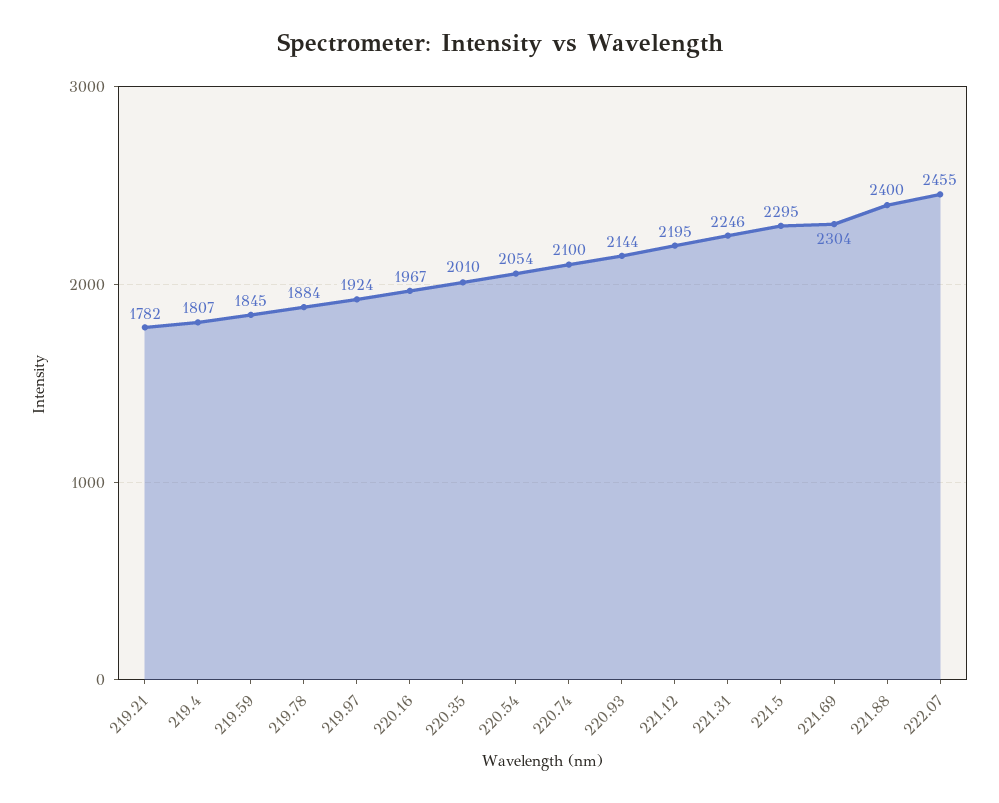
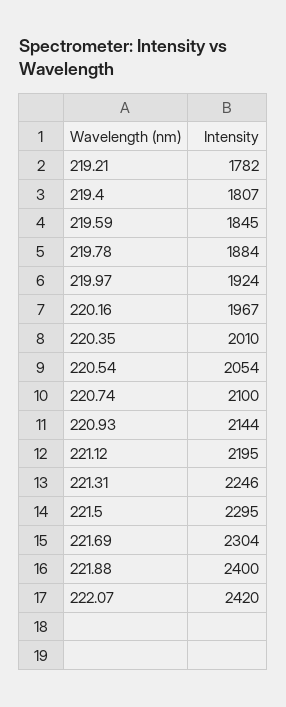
  {
    "219.21": 1782,
    "219.4": 1807,
    "219.59": 1845,
    "219.78": 1884,
    "219.97": 1924,
    "220.16": 1967,
    "220.35": 2010,
    "220.54": 2054,
    "220.74": 2100,
    "220.93": 2144,
    "221.12": 2195,
    "221.31": 2246,
    "221.5": 2295,
    "221.69": 2304,
    "221.88": 2400,
-   "222.07": 2455
+   "222.07": 2420
  }

